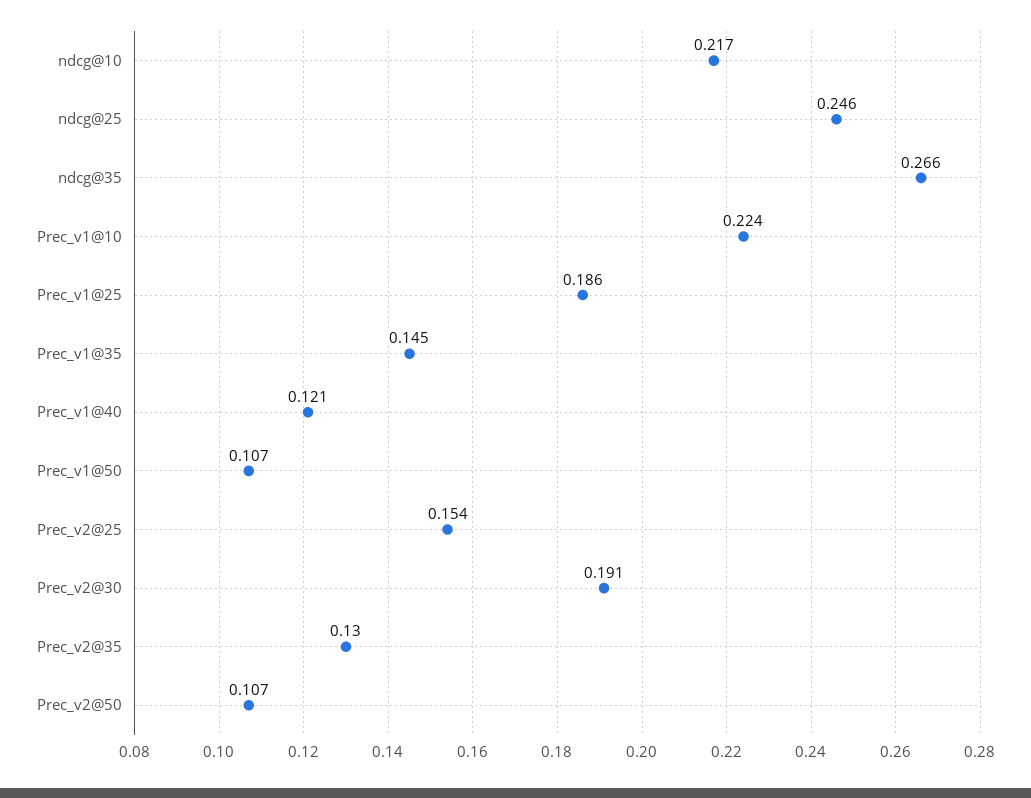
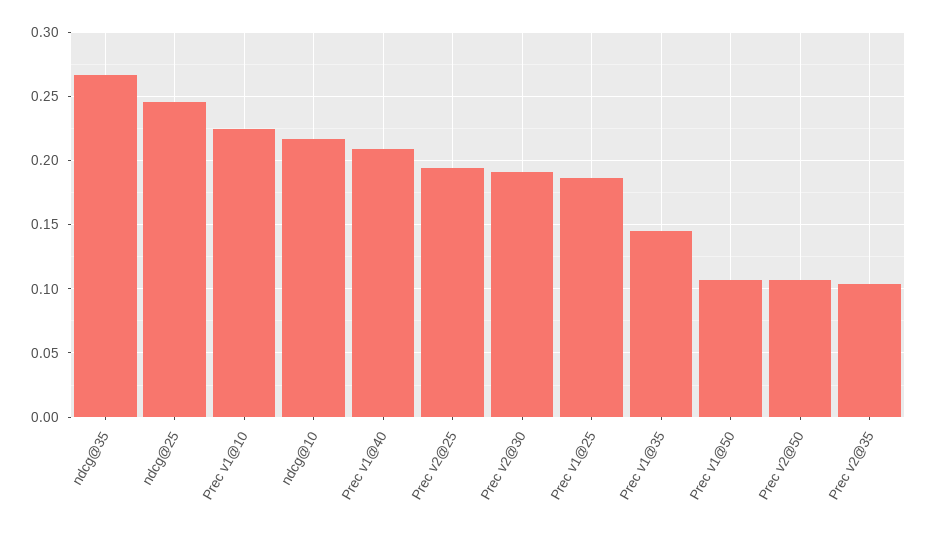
  {
    "ndcg@10": 0.217,
    "ndcg@25": 0.246,
    "ndcg@35": 0.266,
    "Prec_v1@10": 0.224,
    "Prec_v1@25": 0.186,
    "Prec_v1@35": 0.145,
-   "Prec_v1@40": 0.121,
+   "Prec_v1@40": 0.21,
    "Prec_v1@50": 0.107,
-   "Prec_v2@25": 0.154,
+   "Prec_v2@25": 0.195,
    "Prec_v2@30": 0.191,
-   "Prec_v2@35": 0.13,
+   "Prec_v2@35": 0.105,
    "Prec_v2@50": 0.107
  }

